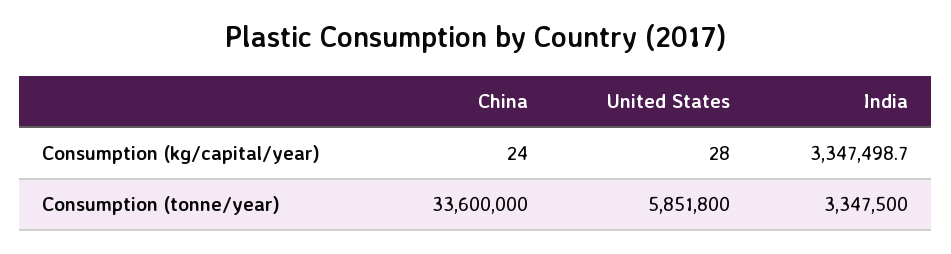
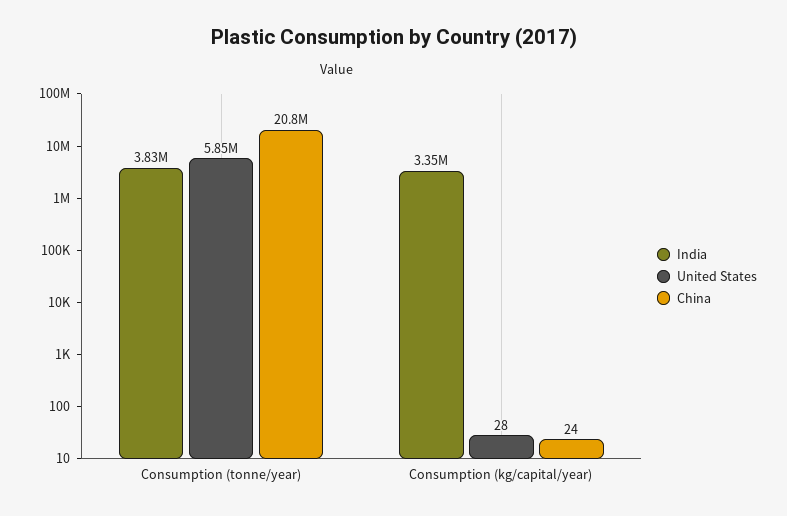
  {
    "China": {
      "Consumption (kg/capital/year)": 24,
-     "Consumption (tonne/year)": 33600000
+     "Consumption (tonne/year)": 20800000
    },
    "United States": {
      "Consumption (kg/capital/year)": 28,
      "Consumption (tonne/year)": 5851800
    },
    "India": {
      "Consumption (kg/capital/year)": 3347498.7,
-     "Consumption (tonne/year)": 3347500
+     "Consumption (tonne/year)": 3830000
    }
  }

